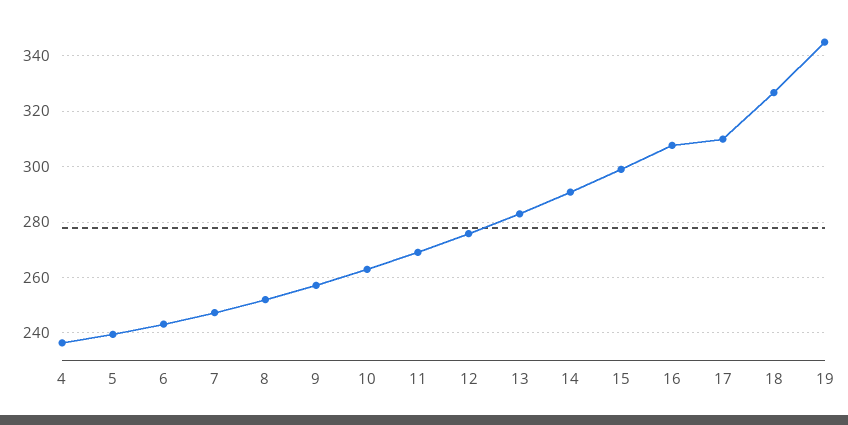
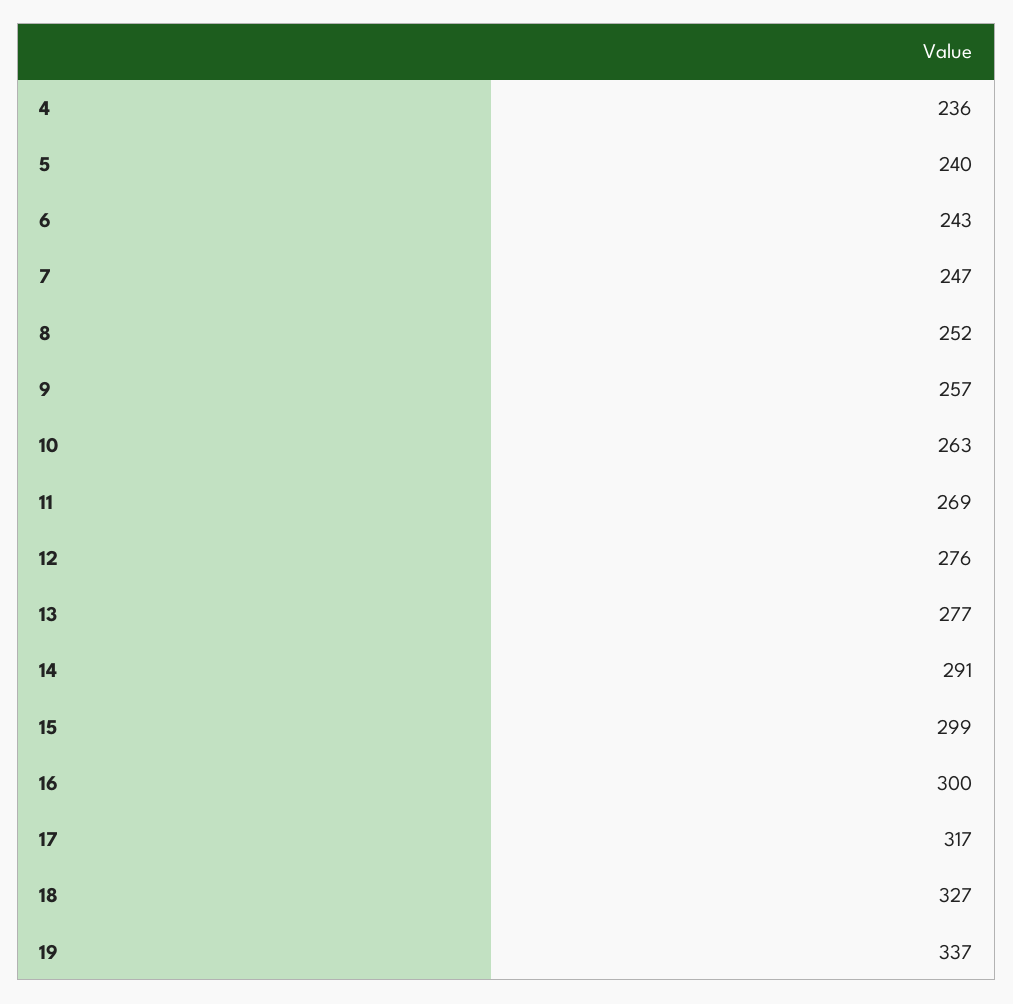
  {
    "4": 236,
    "5": 240,
    "6": 243,
    "7": 247,
    "8": 252,
    "9": 257,
    "10": 263,
    "11": 269,
    "12": 276,
-   "13": 282.5,
+   "13": 277,
    "14": 291,
    "15": 299,
-   "16": 307.5,
+   "16": 300,
-   "17": 310,
+   "17": 317,
    "18": 327,
-   "19": 345
+   "19": 337
  }

